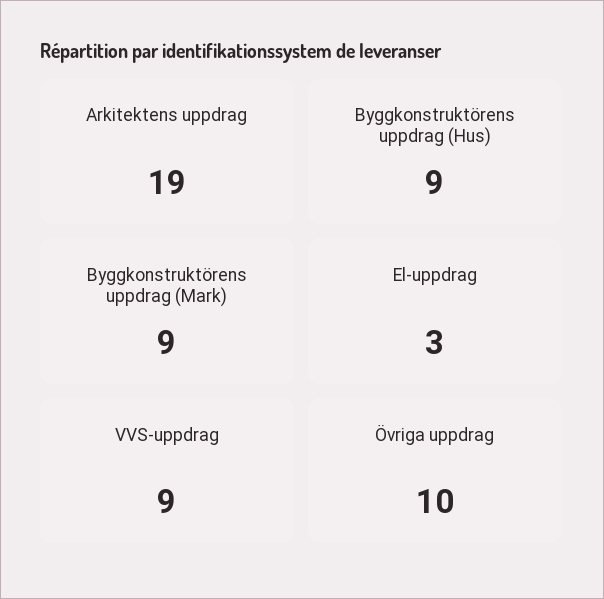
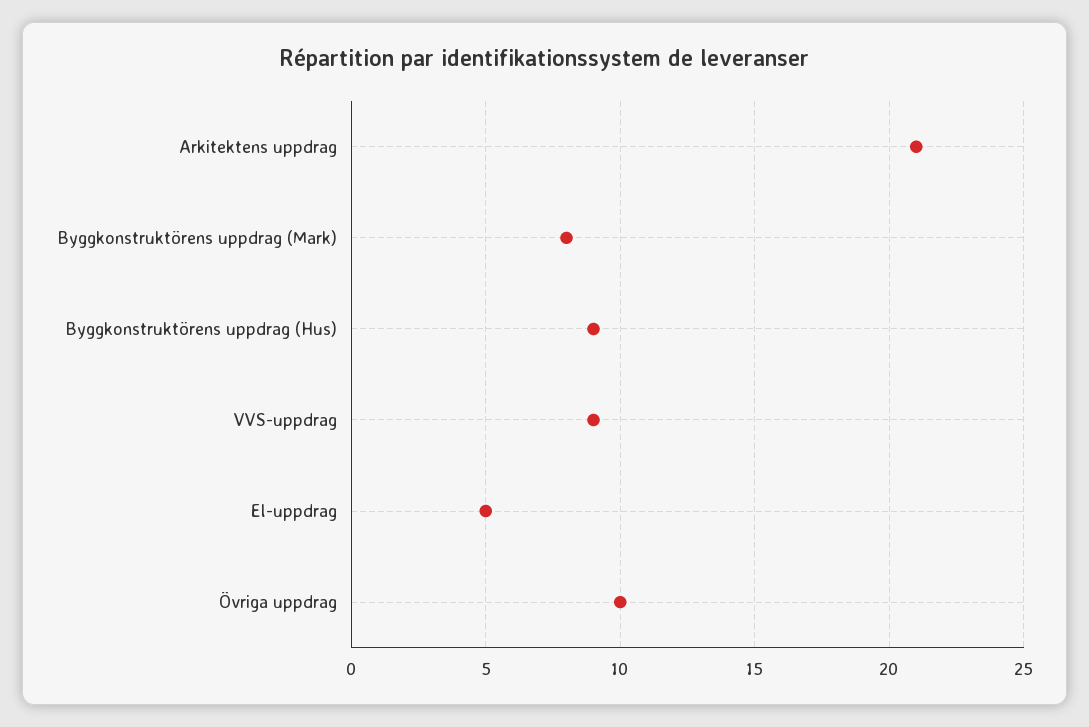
  {
-   "Arkitektens uppdrag": 19,
+   "Arkitektens uppdrag": 21,
    "Byggkonstruktörens uppdrag (Hus)": 9,
-   "Byggkonstruktörens uppdrag (Mark)": 9,
+   "Byggkonstruktörens uppdrag (Mark)": 8,
-   "El-uppdrag": 3,
+   "El-uppdrag": 5,
    "VVS-uppdrag": 9,
    "Övriga uppdrag": 10
  }

